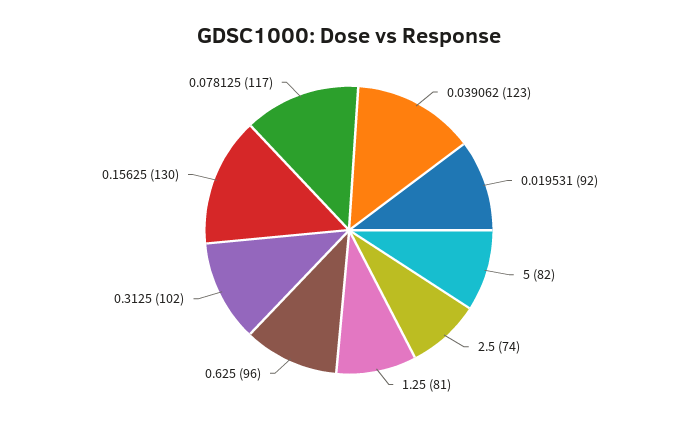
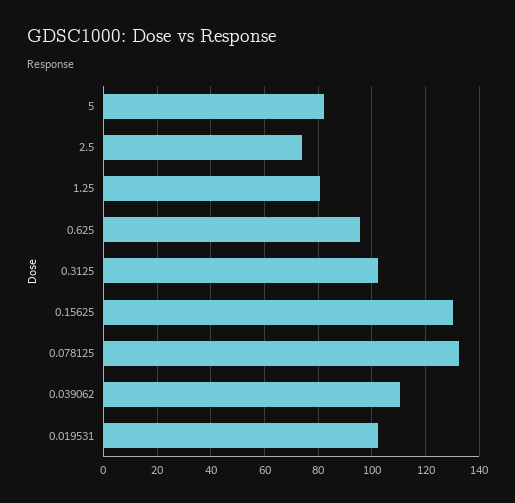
  {
-   "0.039062": 123,
+   "0.039062": 110,
-   "0.019531": 92,
+   "0.019531": 102.5,
    "5": 82,
    "2.5": 74,
    "1.25": 81,
    "0.625": 96,
    "0.3125": 102,
    "0.15625": 130,
-   "0.078125": 117
+   "0.078125": 132.5
  }

